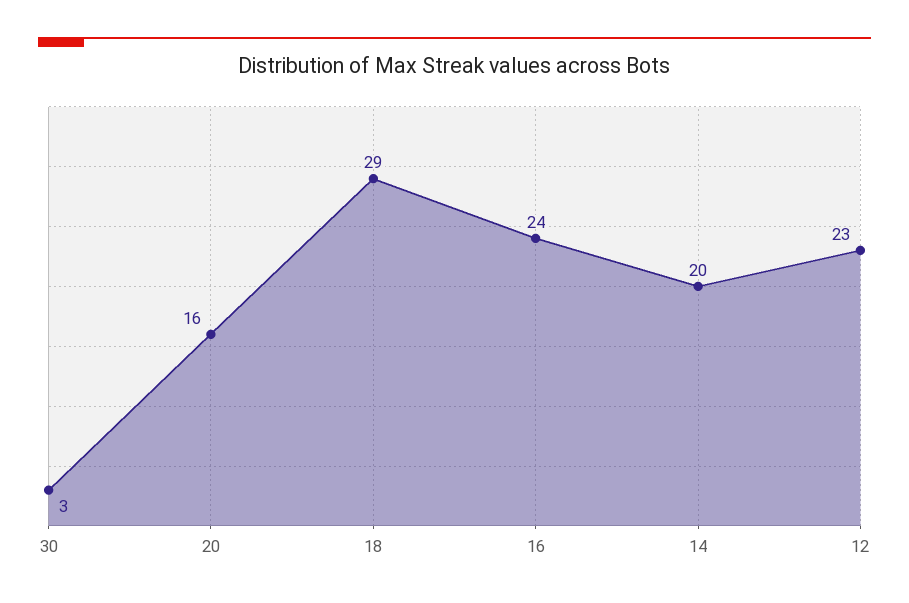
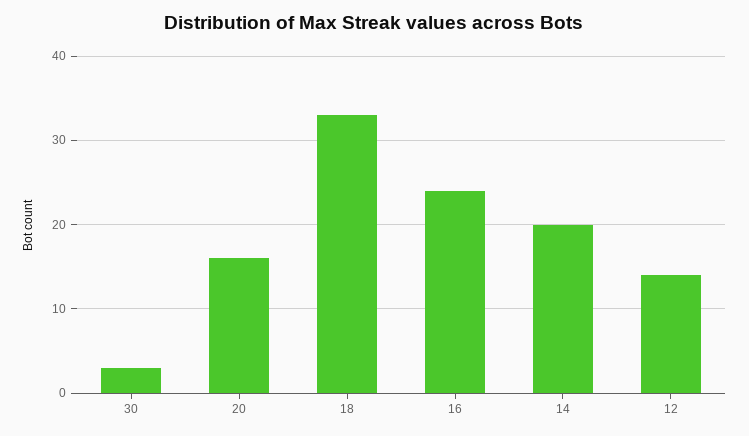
  {
    "30": 3,
    "20": 16,
-   "18": 29,
+   "18": 33,
    "16": 24,
    "14": 20,
-   "12": 23
+   "12": 14
  }

